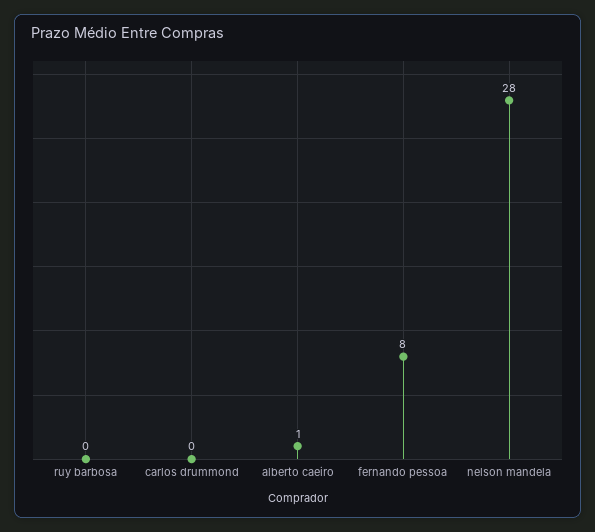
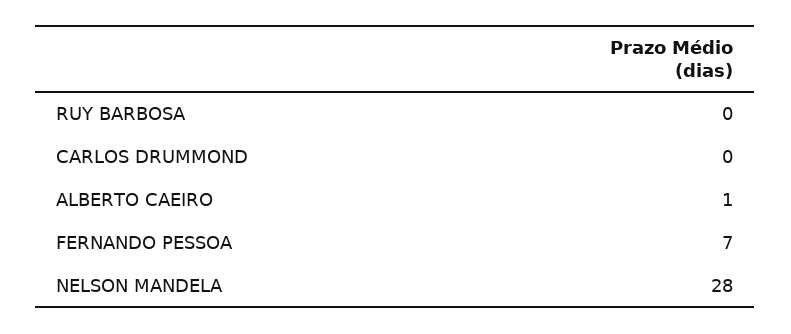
  {
    "ruy barbosa": 0,
    "carlos drummond": 0,
    "alberto caeiro": 1,
-   "fernando pessoa": 8,
+   "fernando pessoa": 7,
    "nelson mandela": 28
  }

